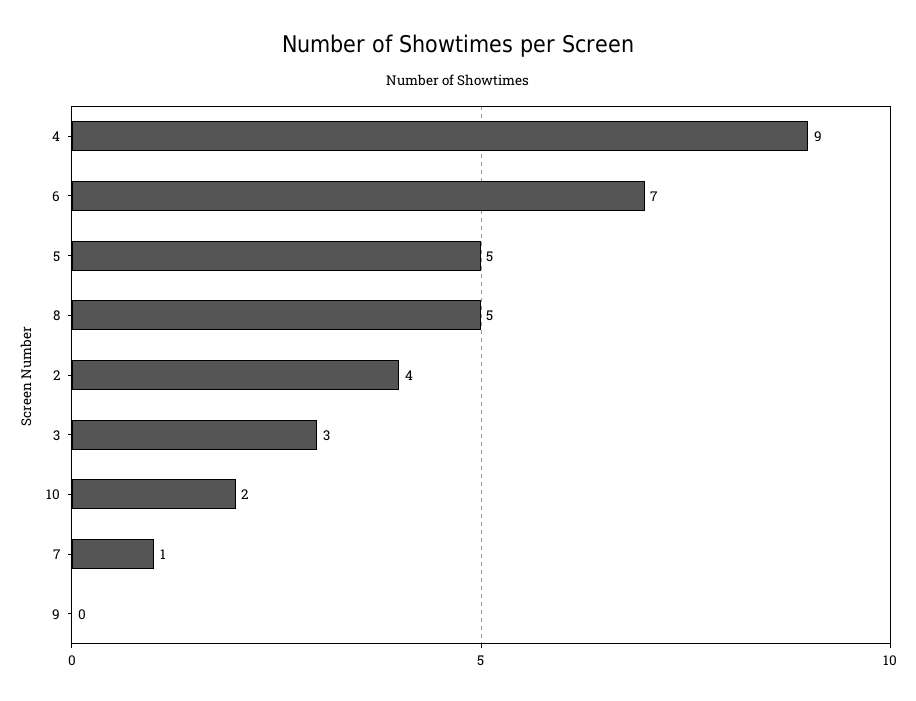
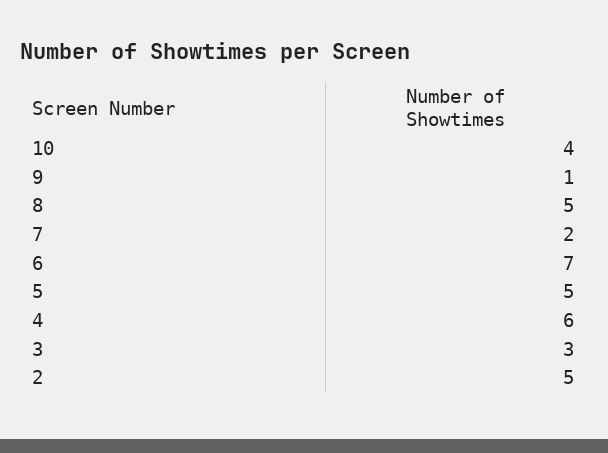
  {
-   "4": 9,
+   "4": 6,
    "6": 7,
    "5": 5,
    "8": 5,
-   "2": 4,
+   "2": 5,
    "3": 3,
-   "10": 2,
+   "10": 4,
-   "7": 1,
+   "7": 2,
-   "9": 0
+   "9": 1
  }

